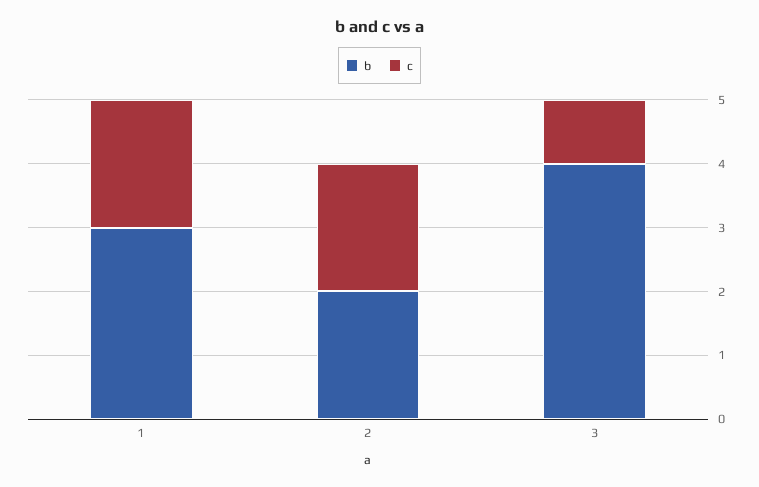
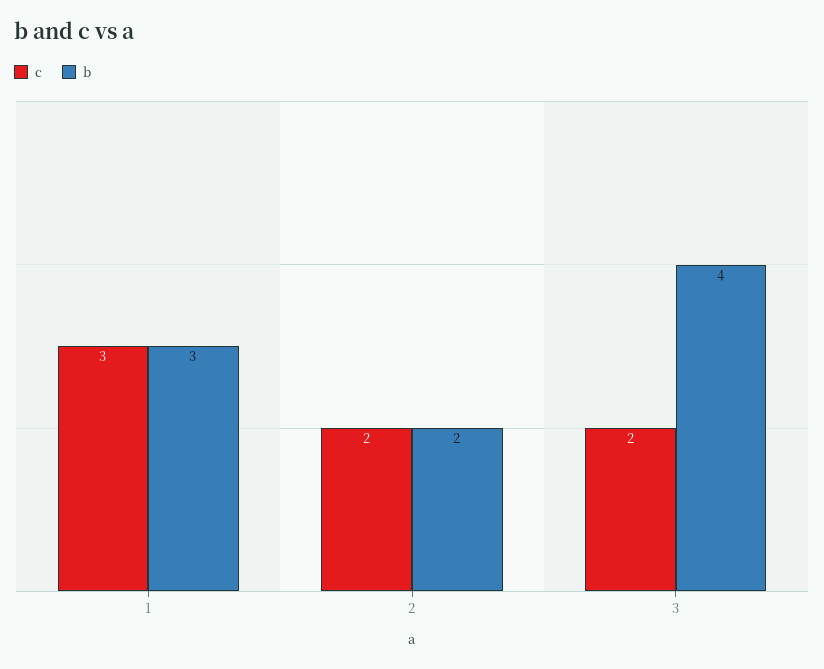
  {
    "b": {
      "1": 3,
      "2": 2,
      "3": 4
    },
    "c": {
-     "1": 2,
+     "1": 3,
      "2": 2,
-     "3": 1
+     "3": 2
    }
  }

